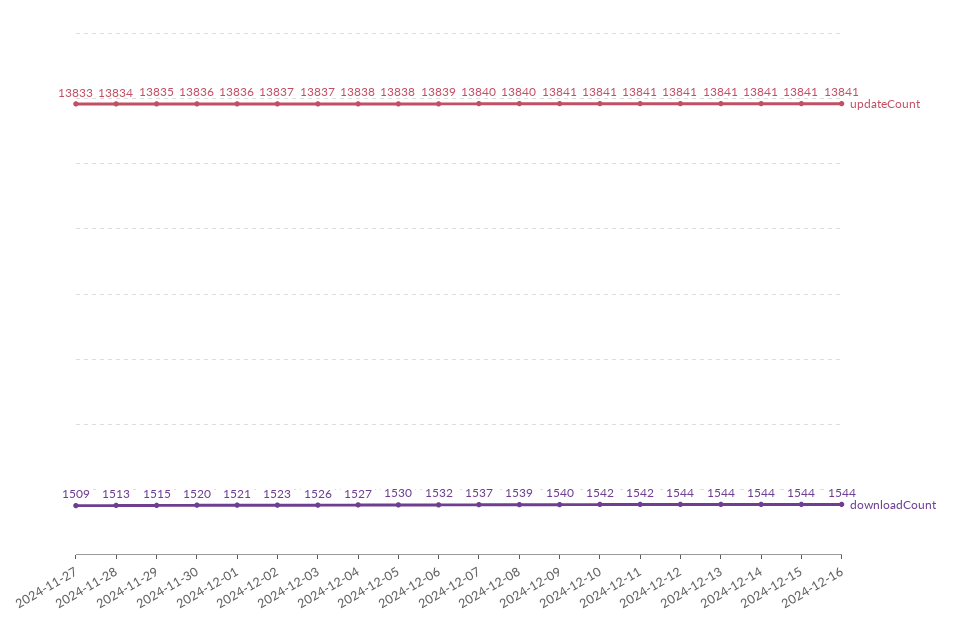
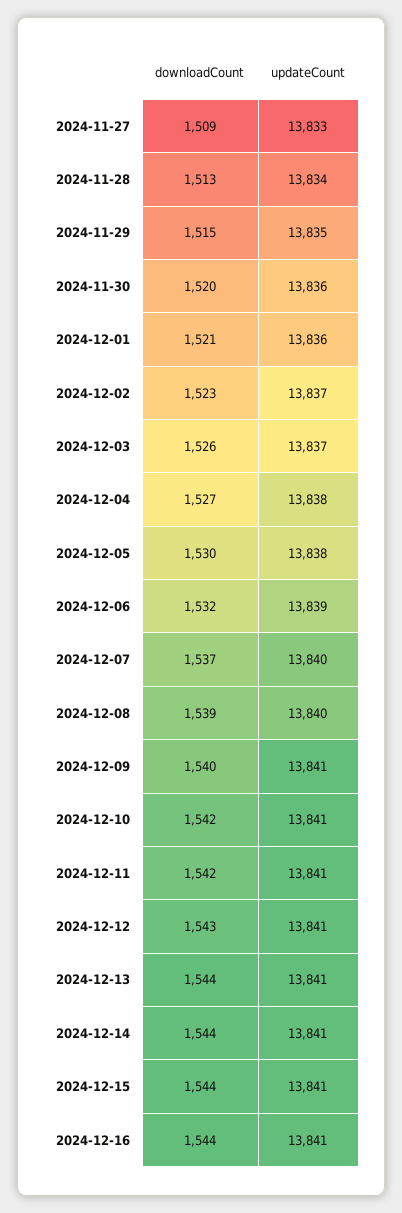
  {
    "updateCount": {
      "2024-11-27": 13833,
      "2024-11-28": 13834,
      "2024-11-29": 13835,
      "2024-11-30": 13836,
      "2024-12-01": 13836,
      "2024-12-02": 13837,
      "2024-12-03": 13837,
      "2024-12-04": 13838,
      "2024-12-05": 13838,
      "2024-12-06": 13839,
      "2024-12-07": 13840,
      "2024-12-08": 13840,
      "2024-12-09": 13841,
      "2024-12-10": 13841,
      "2024-12-11": 13841,
      "2024-12-12": 13841,
      "2024-12-13": 13841,
      "2024-12-14": 13841,
      "2024-12-15": 13841,
      "2024-12-16": 13841
    },
    "downloadCount": {
      "2024-11-27": 1509,
      "2024-11-28": 1513,
      "2024-11-29": 1515,
      "2024-11-30": 1520,
      "2024-12-01": 1521,
      "2024-12-02": 1523,
      "2024-12-03": 1526,
      "2024-12-04": 1527,
      "2024-12-05": 1530,
      "2024-12-06": 1532,
      "2024-12-07": 1537,
      "2024-12-08": 1539,
      "2024-12-09": 1540,
      "2024-12-10": 1542,
      "2024-12-11": 1542,
-     "2024-12-12": 1544,
+     "2024-12-12": 1543,
      "2024-12-13": 1544,
      "2024-12-14": 1544,
      "2024-12-15": 1544,
      "2024-12-16": 1544
    }
  }

